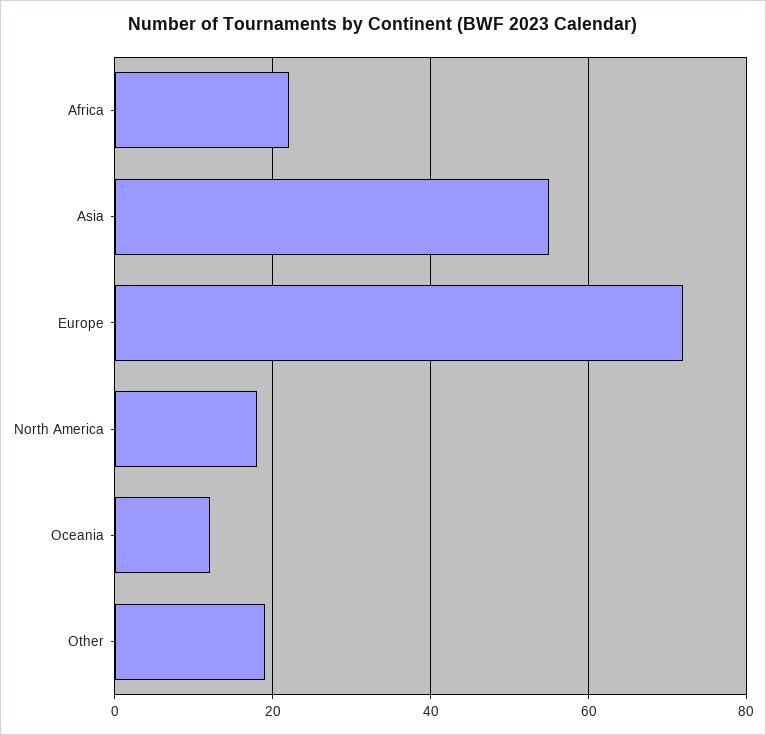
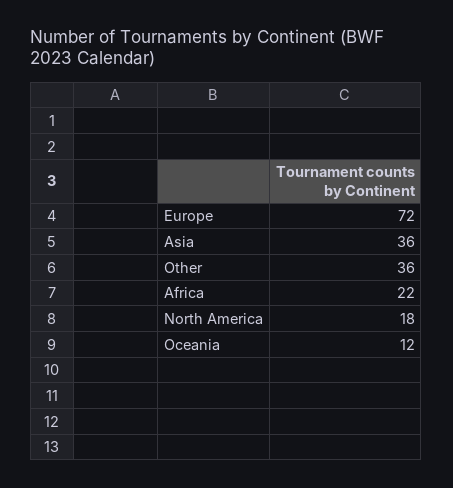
  {
    "Africa": 22,
-   "Asia": 55,
+   "Asia": 36,
    "Europe": 72,
    "North America": 18,
    "Oceania": 12,
-   "Other": 20
+   "Other": 36
  }

